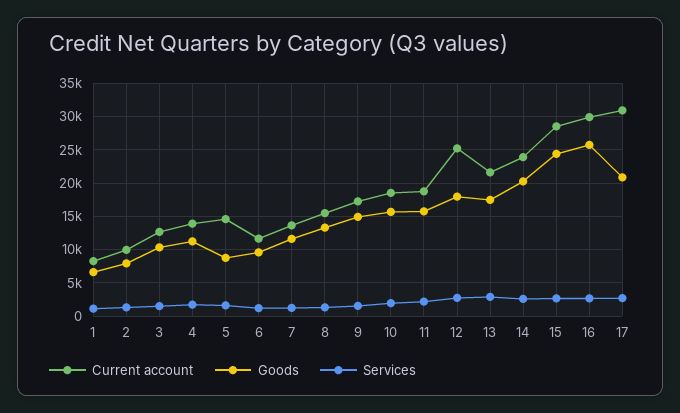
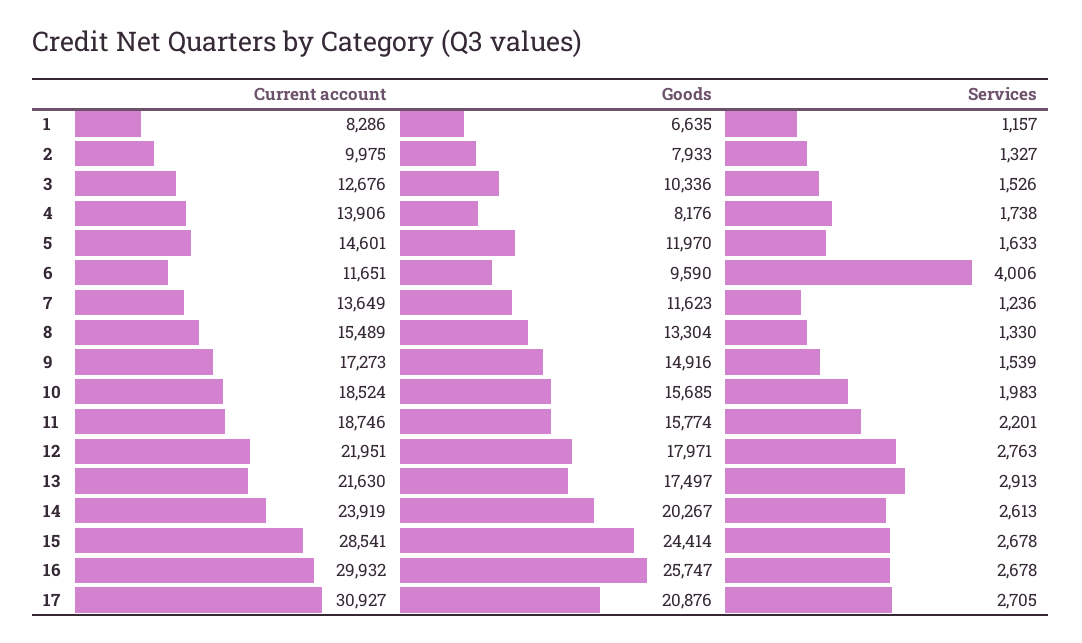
  {
    "Current account": {
      "1": 8286,
      "2": 9975,
      "3": 12676,
      "4": 13906,
      "5": 14601,
      "6": 11651,
      "7": 13649,
      "8": 15489,
      "9": 17273,
      "10": 18524,
      "11": 18746,
-     "12": 25000,
+     "12": 21951,
      "13": 21630,
      "14": 23919,
      "15": 28541,
      "16": 29932,
      "17": 30927
    },
    "Goods": {
      "1": 6635,
      "2": 7933,
      "3": 10336,
-     "4": 11000,
+     "4": 8176,
-     "5": 9000,
+     "5": 11970,
      "6": 9590,
      "7": 11623,
      "8": 13304,
      "9": 14916,
      "10": 15685,
      "11": 15774,
      "12": 17971,
      "13": 17497,
      "14": 20267,
      "15": 24414,
      "16": 25747,
      "17": 20876
    },
    "Services": {
      "1": 1157,
      "2": 1327,
      "3": 1526,
      "4": 1738,
      "5": 1633,
-     "6": 1000,
+     "6": 4006,
      "7": 1236,
      "8": 1330,
      "9": 1539,
      "10": 1983,
      "11": 2201,
      "12": 2763,
      "13": 2913,
      "14": 2613,
      "15": 2678,
      "16": 2678,
      "17": 2705
    }
  }

